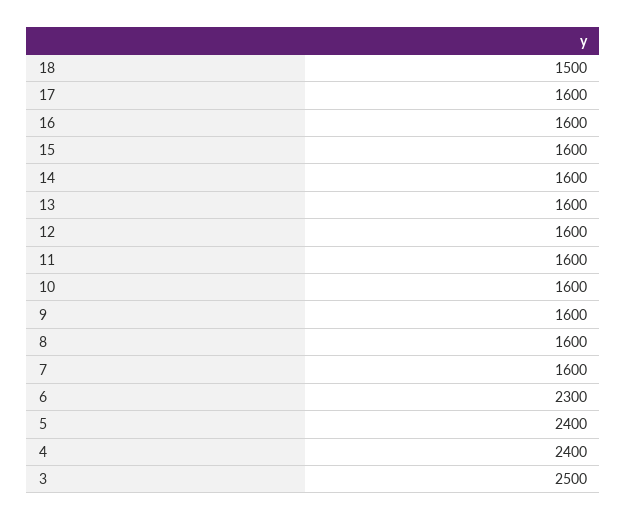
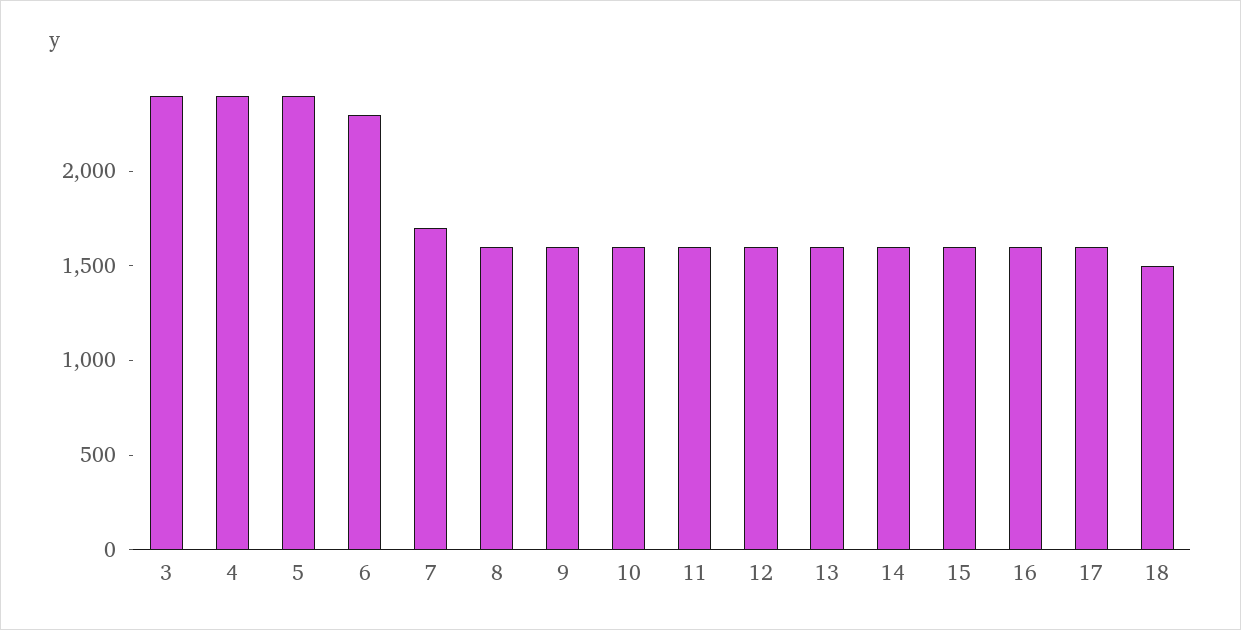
  {
    "18": 1500,
    "17": 1600,
    "16": 1600,
    "15": 1600,
    "14": 1600,
    "13": 1600,
    "12": 1600,
    "11": 1600,
    "10": 1600,
    "9": 1600,
    "8": 1600,
-   "7": 1600,
+   "7": 1700,
    "6": 2300,
    "5": 2400,
    "4": 2400,
-   "3": 2500
+   "3": 2400
  }

